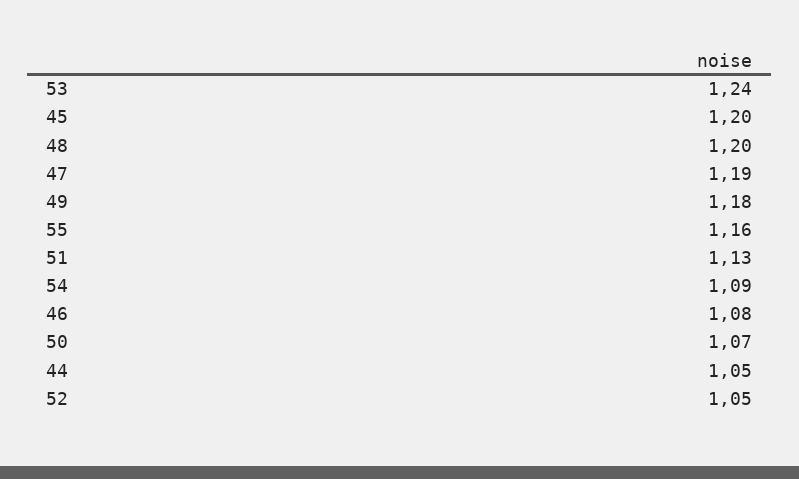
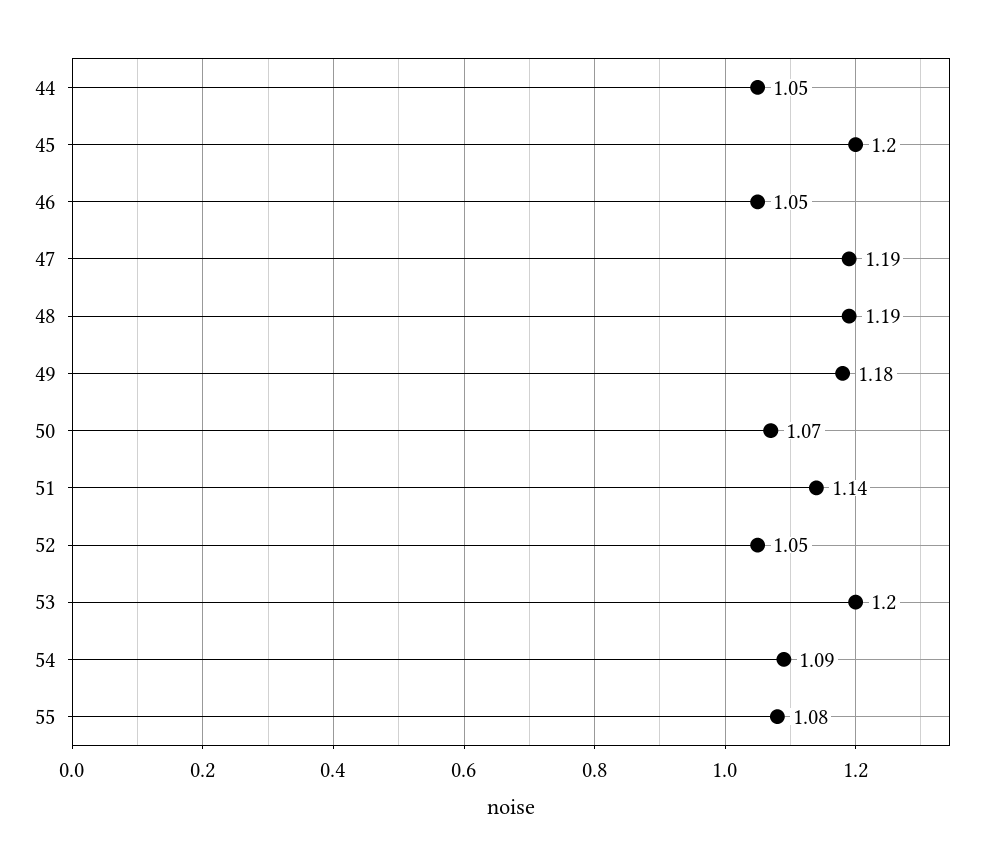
  {
-   "53": 1.24,
+   "53": 1.2,
    "45": 1.2,
-   "48": 1.2,
+   "48": 1.19,
    "47": 1.19,
    "49": 1.18,
-   "55": 1.16,
+   "55": 1.08,
-   "51": 1.13,
+   "51": 1.14,
    "54": 1.09,
-   "46": 1.08,
+   "46": 1.05,
    "50": 1.07,
    "44": 1.05,
    "52": 1.05
  }

